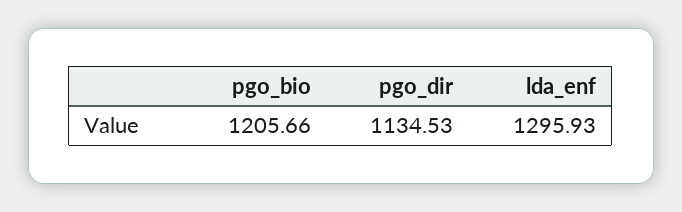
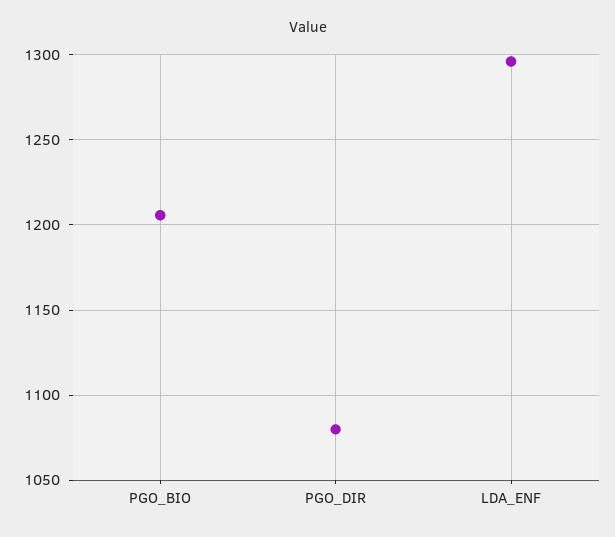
  {
    "pgo_bio": 1205.66,
-   "pgo_dir": 1134.53,
+   "pgo_dir": 1080,
    "lda_enf": 1295.93
  }

